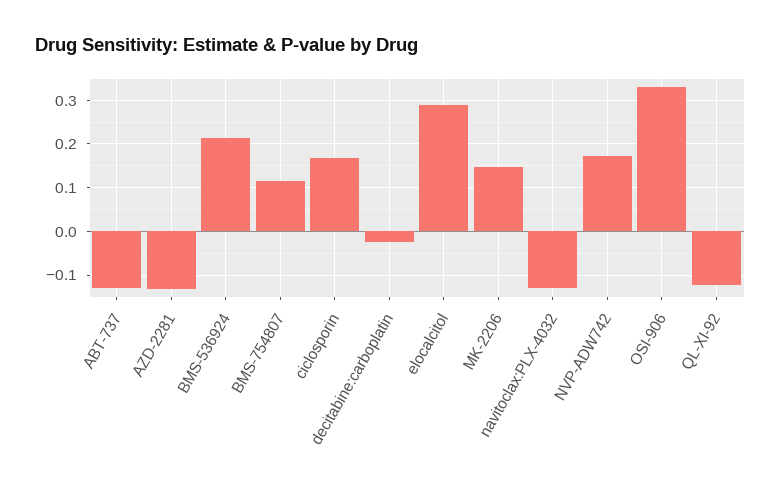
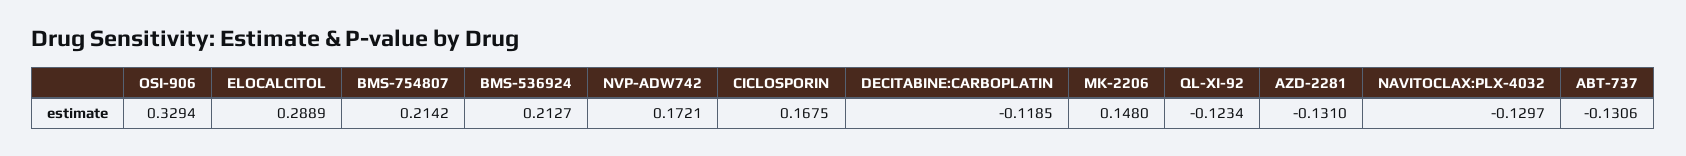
  {
    "ABT-737": -0.1306,
    "AZD-2281": -0.131,
    "BMS-536924": 0.2127,
-   "BMS-754807": 0.12,
+   "BMS-754807": 0.2142,
    "ciclosporin": 0.1675,
-   "decitabine:carboplatin": -0.02,
+   "decitabine:carboplatin": -0.1185,
    "elocalcitol": 0.2889,
    "MK-2206": 0.148,
    "navitoclax:PLX-4032": -0.1297,
    "NVP-ADW742": 0.1721,
    "OSI-906": 0.3294,
    "QL-XI-92": -0.1234
  }

